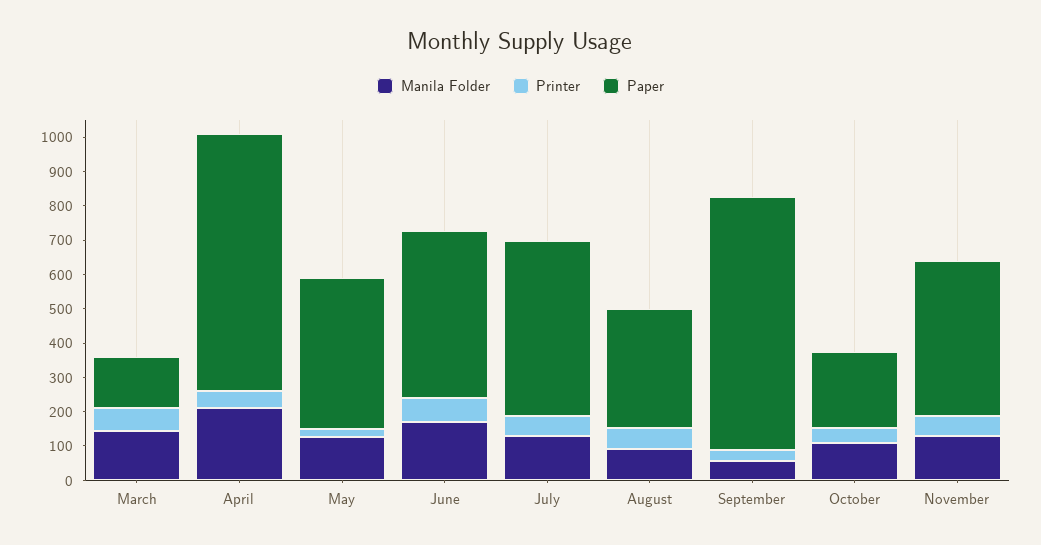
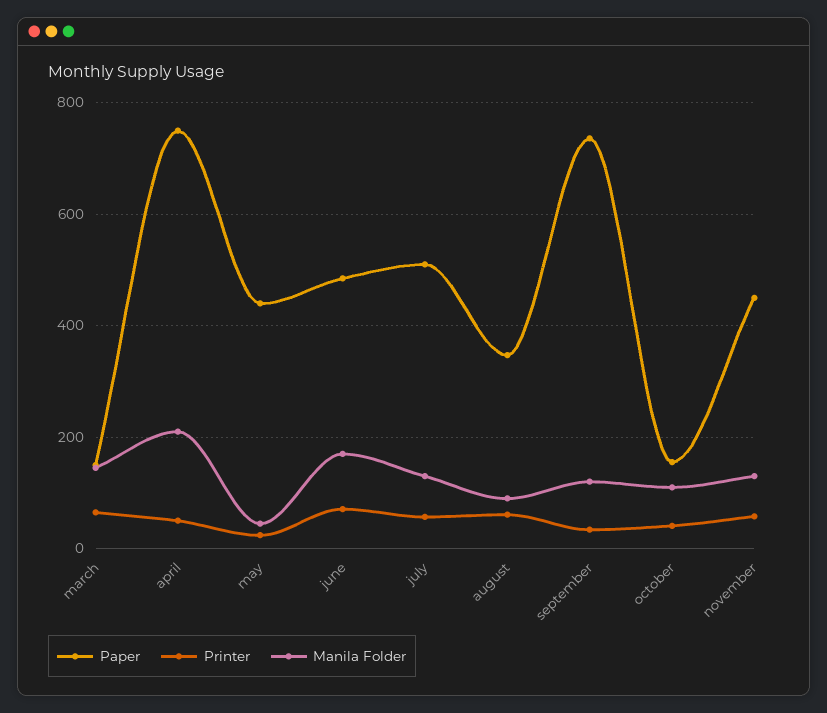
  {
    "Manila Folder": {
      "March": 140,
      "April": 220,
-     "May": 125,
+     "May": 40,
      "June": 180,
      "July": 140,
      "August": 100,
-     "September": 50,
+     "September": 120,
      "October": 120,
      "November": 140
    },
    "Printer": {
      "March": 60,
      "April": 60,
      "May": 20,
      "June": 80,
      "July": 60,
      "August": 60,
      "September": 40,
      "October": 40,
      "November": 60
    },
    "Paper": {
      "March": 160,
      "April": 760,
      "May": 440,
      "June": 480,
      "July": 520,
      "August": 340,
      "September": 740,
-     "October": 225,
+     "October": 160,
      "November": 460
    }
  }

